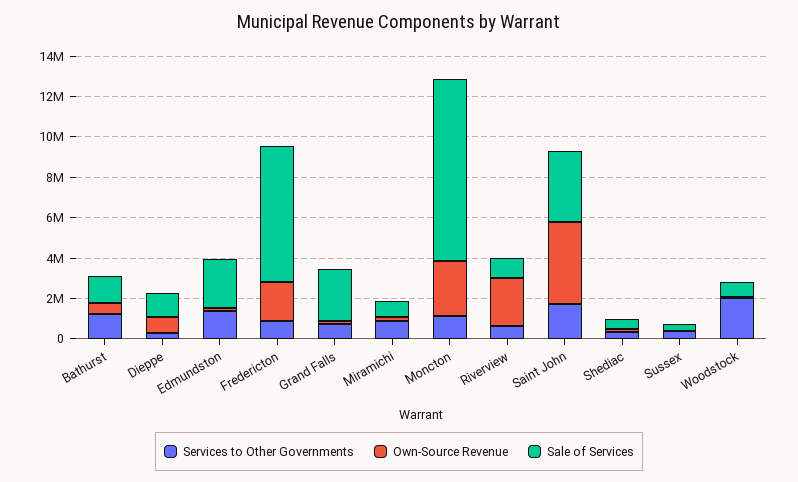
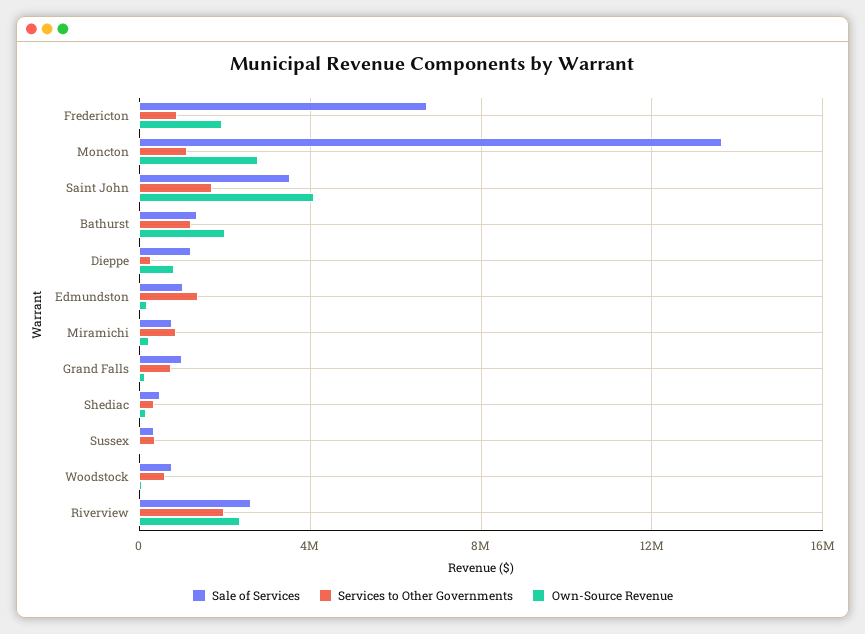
  {
    "Services to Other Governments": {
      "Bathurst": 1000000,
      "Dieppe": 500000,
      "Edmundston": 1500000,
      "Fredericton": 1000000,
      "Grand Falls": 500000,
      "Miramichi": 1000000,
      "Moncton": 1000000,
-     "Riverview": 500000,
+     "Riverview": 2000000,
      "Saint John": 1500000,
      "Shediac": 500000,
      "Sussex": 500000,
-     "Woodstock": 2000000
+     "Woodstock": 500000
    },
    "Own-Source Revenue": {
-     "Bathurst": 500000,
+     "Bathurst": 2000000,
      "Dieppe": 1000000,
      "Edmundston": 0,
      "Fredericton": 2000000,
      "Grand Falls": 0,
      "Miramichi": 0,
      "Moncton": 3000000,
      "Riverview": 2500000,
      "Saint John": 4000000,
      "Shediac": 0,
      "Sussex": 0,
      "Woodstock": 0
    },
    "Sale of Services": {
      "Bathurst": 1500000,
      "Dieppe": 1000000,
-     "Edmundston": 2500000,
+     "Edmundston": 1000000,
      "Fredericton": 6500000,
-     "Grand Falls": 2500000,
+     "Grand Falls": 1000000,
      "Miramichi": 1000000,
-     "Moncton": 9000000,
+     "Moncton": 13500000,
-     "Riverview": 1000000,
+     "Riverview": 2500000,
      "Saint John": 3500000,
      "Shediac": 500000,
      "Sussex": 500000,
      "Woodstock": 1000000
    }
  }

